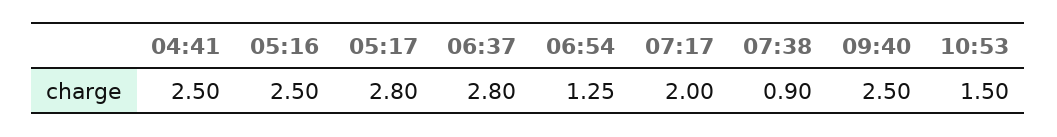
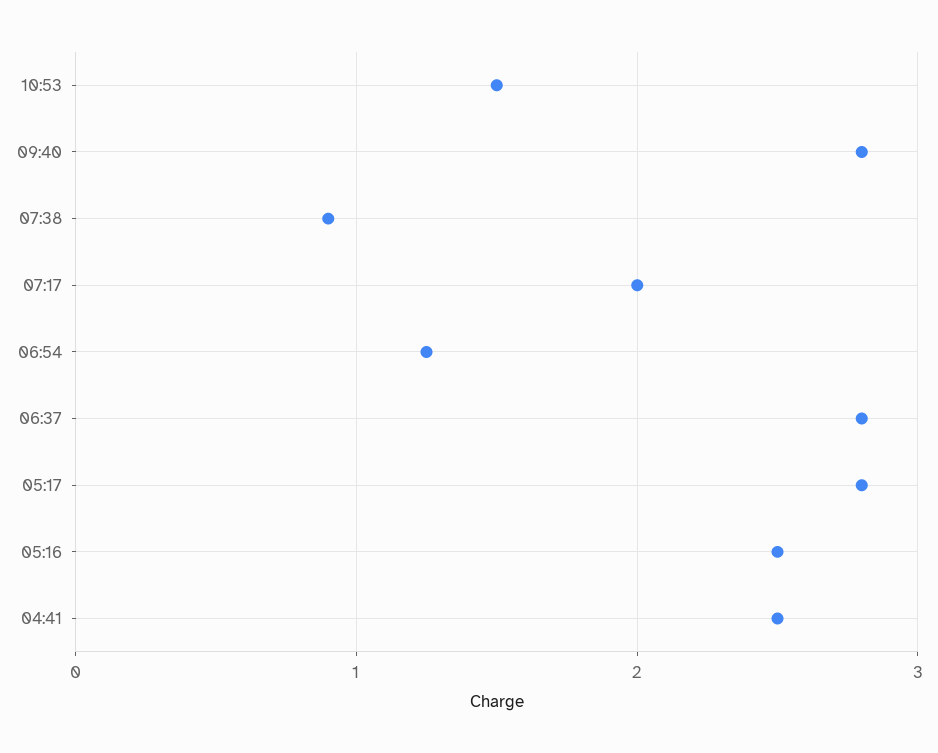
  {
    "04:41": 2.5,
    "05:16": 2.5,
    "05:17": 2.8,
    "06:37": 2.8,
    "06:54": 1.25,
    "07:17": 2,
    "07:38": 0.9,
-   "09:40": 2.5,
+   "09:40": 2.8,
    "10:53": 1.5
  }

